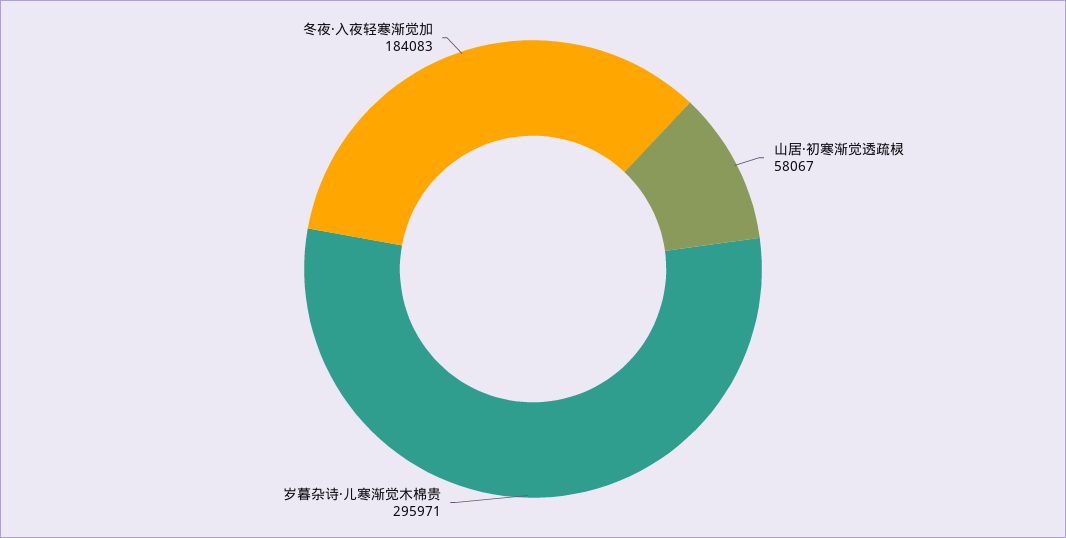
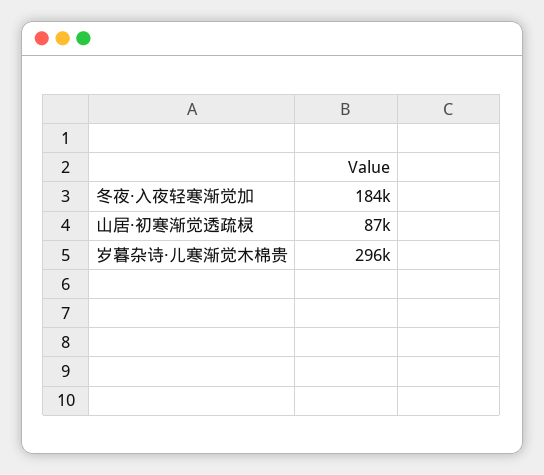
  {
-   "山居·初寒渐觉透疏棂": 58067,
+   "山居·初寒渐觉透疏棂": 87000,
    "岁暮杂诗·儿寒渐觉木棉贵": 295971,
    "冬夜·入夜轻寒渐觉加": 184083
  }

